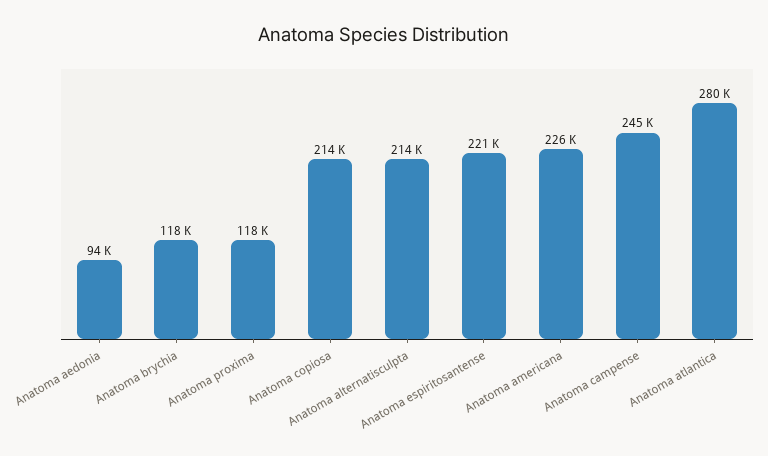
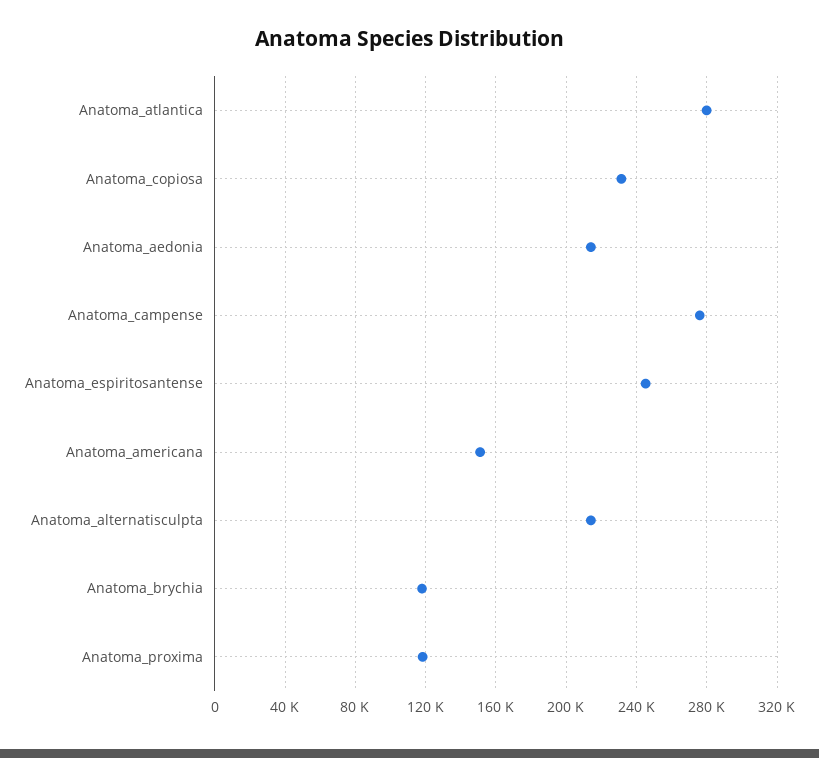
  {
-   "Anatoma aedonia": 94000,
+   "Anatoma aedonia": 215000,
    "Anatoma brychia": 118000,
    "Anatoma proxima": 118000,
-   "Anatoma copiosa": 214000,
+   "Anatoma copiosa": 230000,
    "Anatoma alternatisculpta": 214000,
-   "Anatoma espiritosantense": 221000,
+   "Anatoma espiritosantense": 245000,
-   "Anatoma americana": 226000,
+   "Anatoma americana": 150000,
-   "Anatoma campense": 245000,
+   "Anatoma campense": 275000,
    "Anatoma atlantica": 280000
  }

